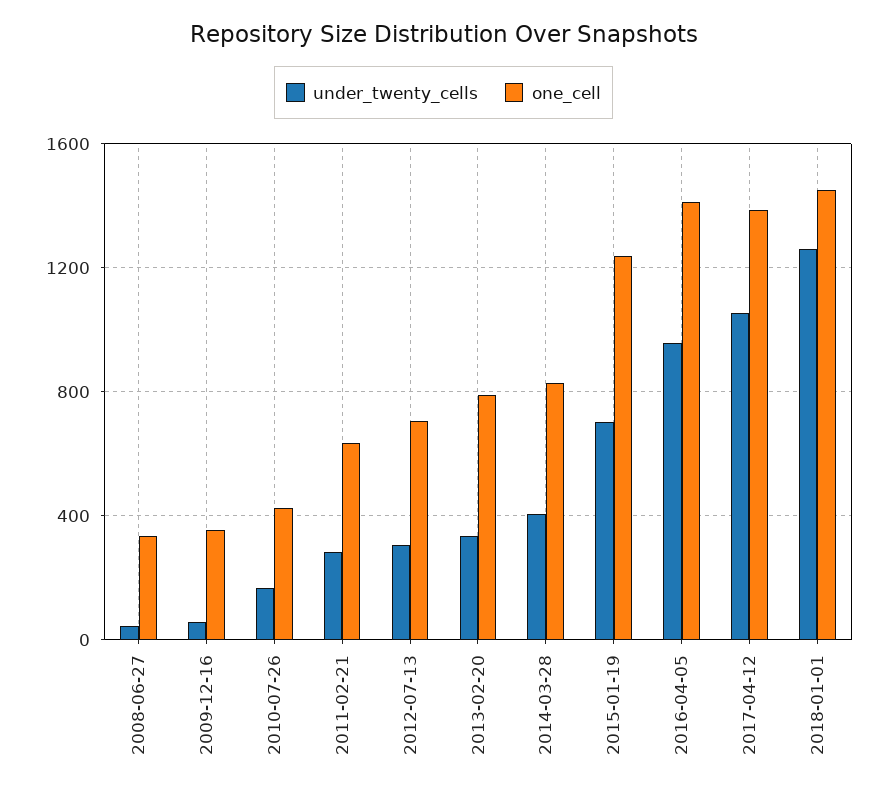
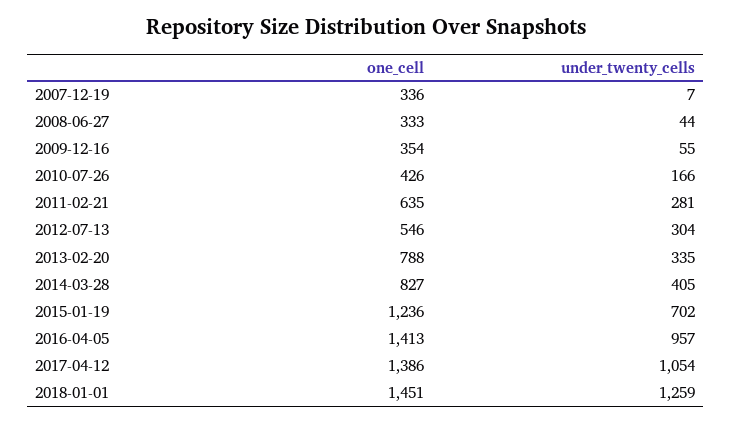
  {
    "under_twenty_cells": {
      "2008-06-27": 44,
      "2009-12-16": 55,
      "2010-07-26": 166,
      "2011-02-21": 281,
      "2012-07-13": 304,
      "2013-02-20": 335,
      "2014-03-28": 405,
      "2015-01-19": 702,
      "2016-04-05": 957,
      "2017-04-12": 1054,
-     "2018-01-01": 1259
+     "2018-01-01": 1259,
+     "2007-12-19": 7
    },
    "one_cell": {
      "2008-06-27": 333,
      "2009-12-16": 354,
      "2010-07-26": 426,
      "2011-02-21": 635,
-     "2012-07-13": 700,
+     "2012-07-13": 546,
      "2013-02-20": 788,
      "2014-03-28": 827,
      "2015-01-19": 1236,
      "2016-04-05": 1413,
      "2017-04-12": 1386,
-     "2018-01-01": 1451
+     "2018-01-01": 1451,
+     "2007-12-19": 336
    }
  }

